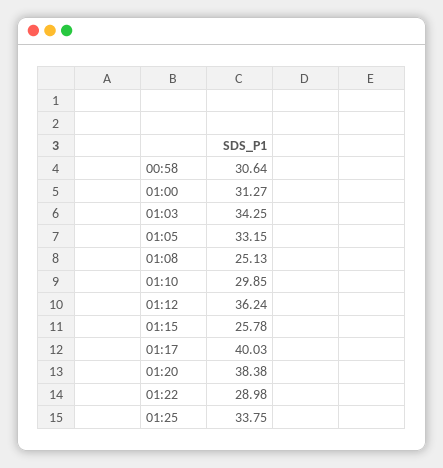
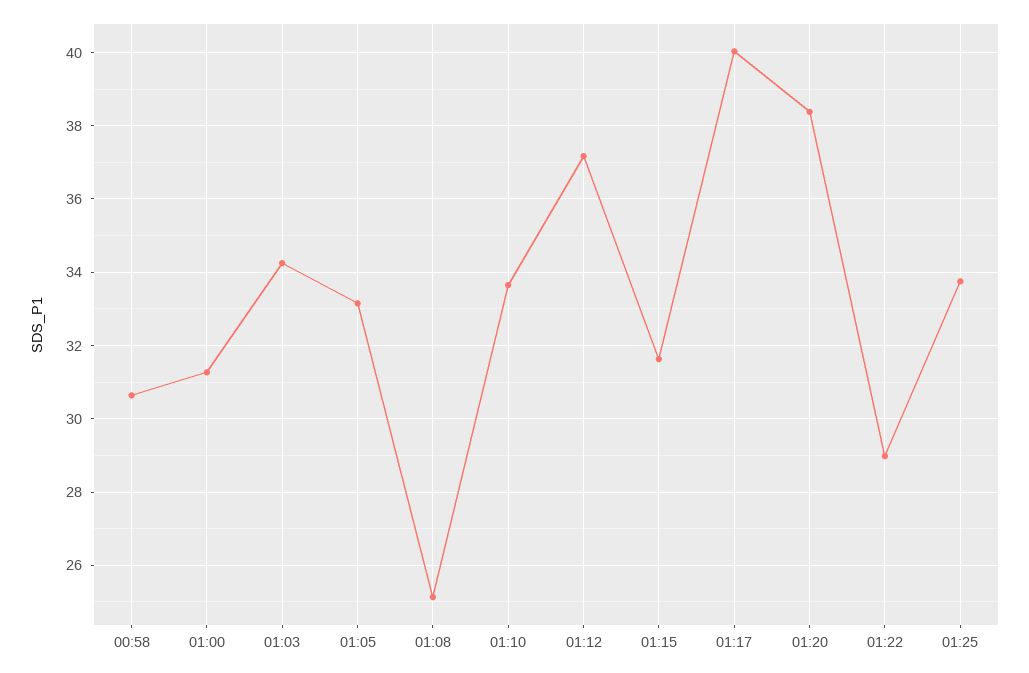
  {
    "00:58": 30.64,
    "01:00": 31.27,
    "01:03": 34.25,
    "01:05": 33.15,
    "01:08": 25.13,
-   "01:10": 29.85,
+   "01:10": 33.6,
-   "01:12": 36.24,
+   "01:12": 37.2,
-   "01:15": 25.78,
+   "01:15": 31.6,
    "01:17": 40.03,
    "01:20": 38.38,
    "01:22": 28.98,
    "01:25": 33.75
  }

